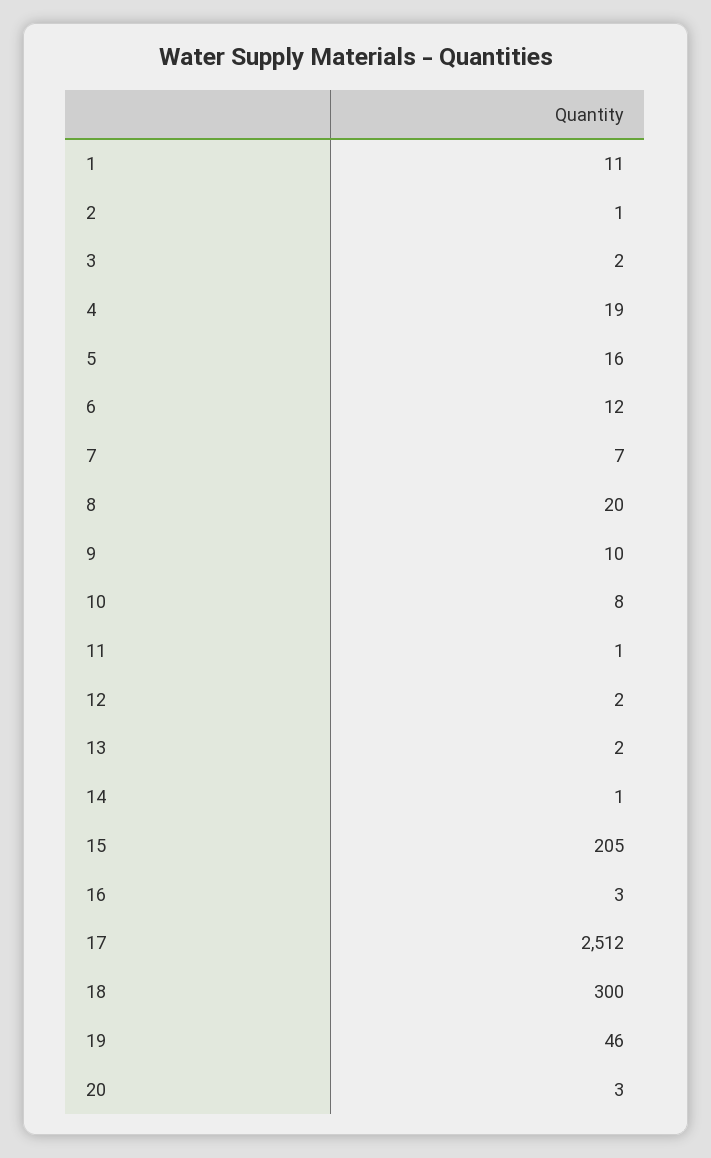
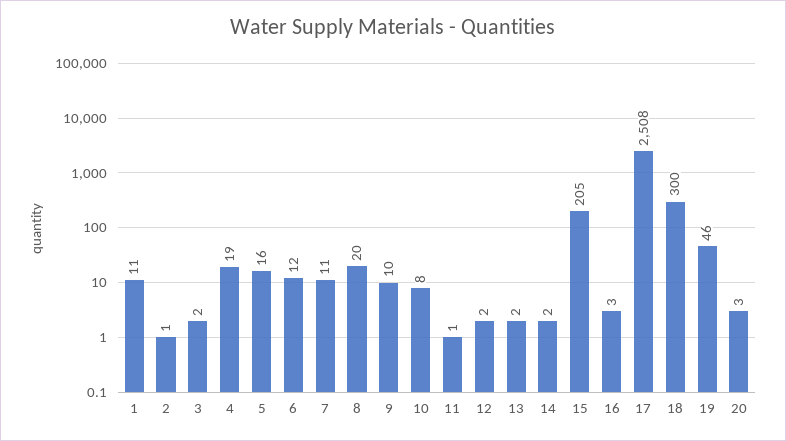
  {
    "1": 11,
    "2": 1,
    "3": 2,
    "4": 19,
    "5": 16,
    "6": 12,
-   "7": 7,
+   "7": 11,
    "8": 20,
    "9": 10,
    "10": 8,
    "11": 1,
    "12": 2,
    "13": 2,
-   "14": 1,
+   "14": 2,
    "15": 205,
    "16": 3,
-   "17": 2512,
+   "17": 2508,
    "18": 300,
    "19": 46,
    "20": 3
  }

